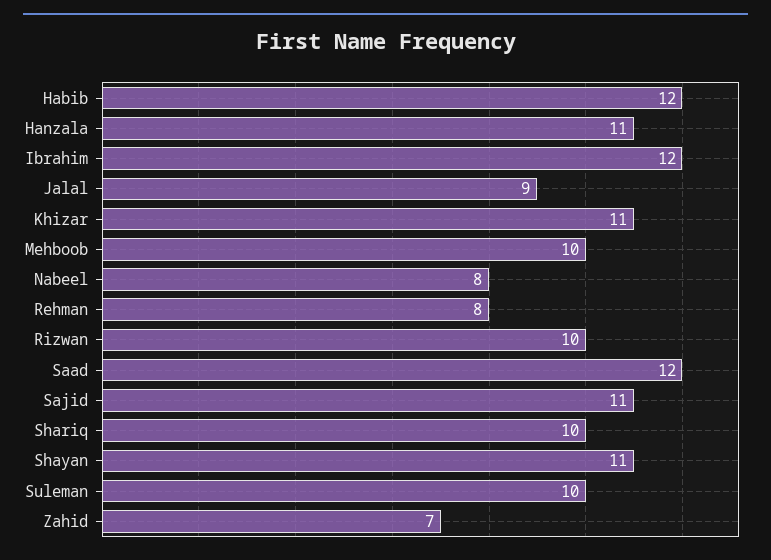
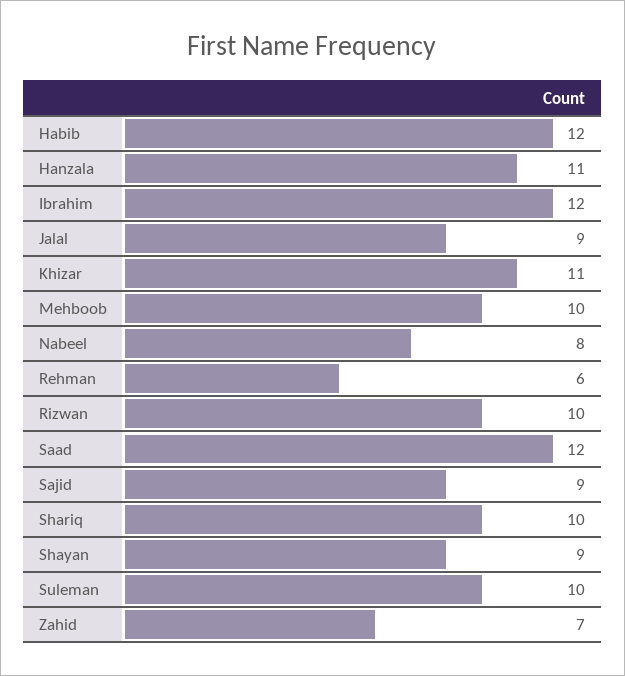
  {
    "Habib": 12,
    "Hanzala": 11,
    "Ibrahim": 12,
    "Jalal": 9,
    "Khizar": 11,
    "Mehboob": 10,
    "Nabeel": 8,
-   "Rehman": 8,
+   "Rehman": 6,
    "Rizwan": 10,
    "Saad": 12,
-   "Sajid": 11,
+   "Sajid": 9,
    "Shariq": 10,
-   "Shayan": 11,
+   "Shayan": 9,
    "Suleman": 10,
    "Zahid": 7
  }

